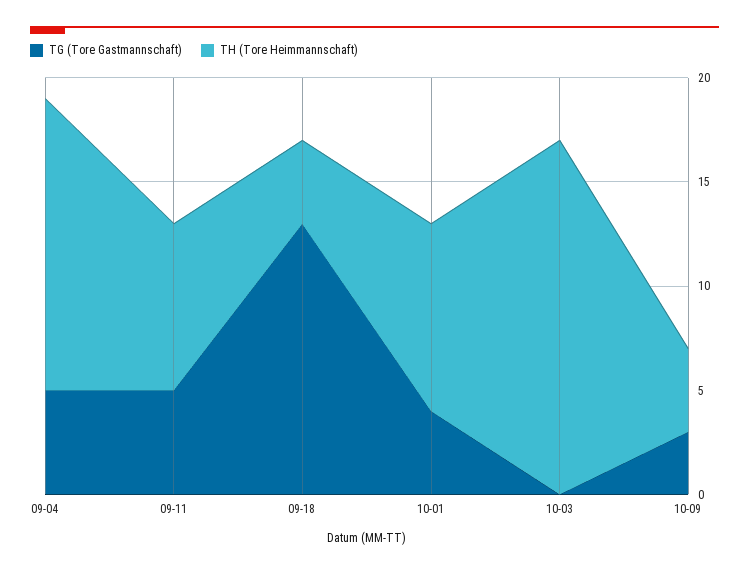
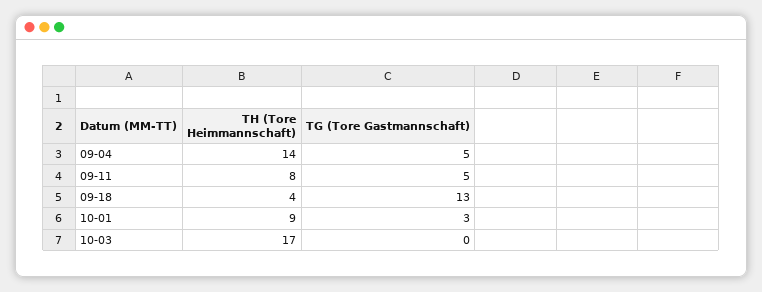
  {
    "TG (Tore Gastmannschaft)": {
      "09-04": 5,
      "09-11": 5,
      "09-18": 13,
-     "10-01": 4,
+     "10-01": 3,
-     "10-03": 0,
+     "10-03": 0
-     "10-09": 3
    },
    "TH (Tore Heimmannschaft)": {
      "09-04": 14,
      "09-11": 8,
      "09-18": 4,
      "10-01": 9,
-     "10-03": 17,
+     "10-03": 17
-     "10-09": 4
    }
  }

